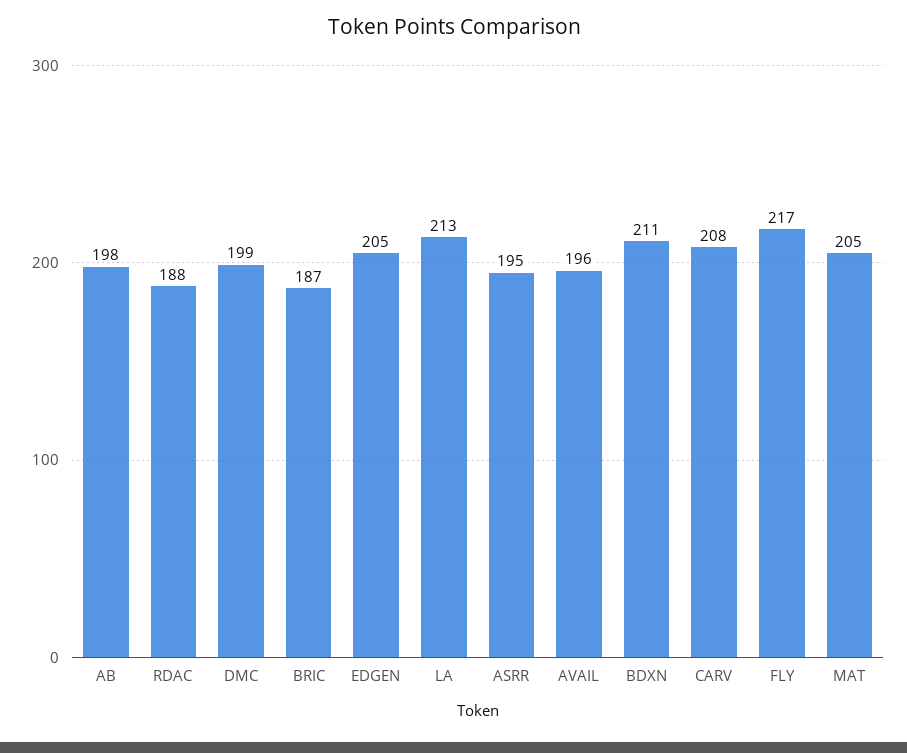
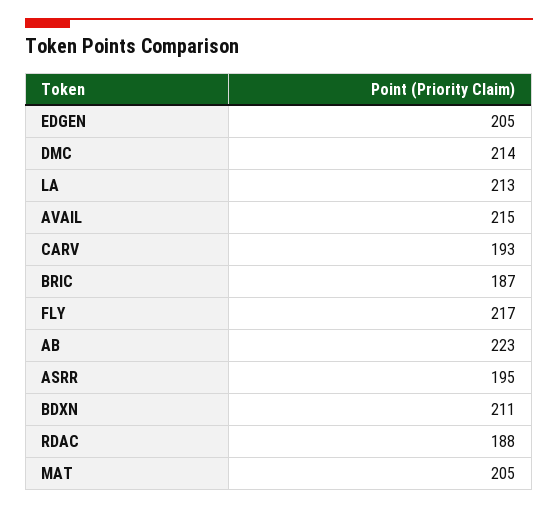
  {
-   "AB": 198,
+   "AB": 223,
    "RDAC": 188,
-   "DMC": 199,
+   "DMC": 214,
    "BRIC": 187,
    "EDGEN": 205,
    "LA": 213,
    "ASRR": 195,
-   "AVAIL": 196,
+   "AVAIL": 215,
    "BDXN": 211,
-   "CARV": 208,
+   "CARV": 193,
    "FLY": 217,
    "MAT": 205
  }

